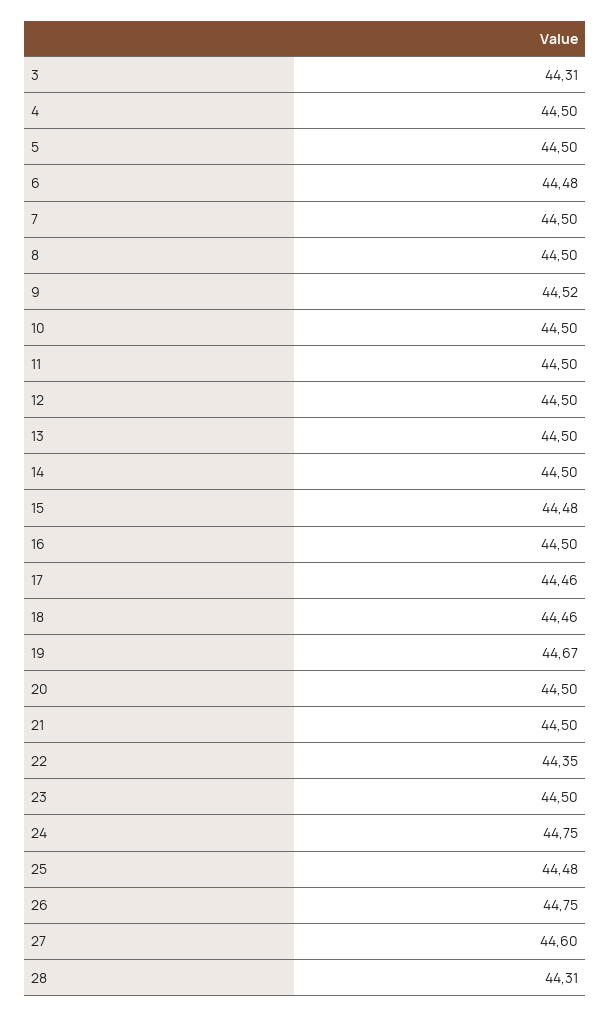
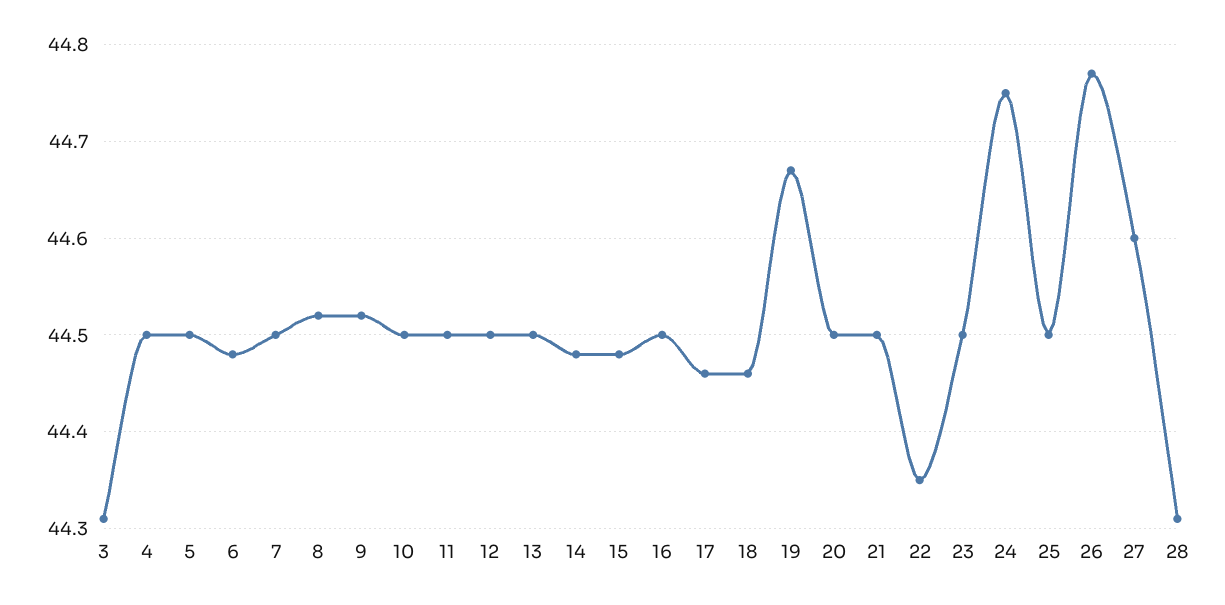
  {
    "3": 44.31,
    "4": 44.5,
    "5": 44.5,
    "6": 44.48,
    "7": 44.5,
-   "8": 44.5,
+   "8": 44.52,
    "9": 44.52,
    "10": 44.5,
    "11": 44.5,
    "12": 44.5,
    "13": 44.5,
-   "14": 44.5,
+   "14": 44.48,
    "15": 44.48,
    "16": 44.5,
    "17": 44.46,
    "18": 44.46,
    "19": 44.67,
    "20": 44.5,
    "21": 44.5,
    "22": 44.35,
    "23": 44.5,
    "24": 44.75,
-   "25": 44.48,
+   "25": 44.5,
-   "26": 44.75,
+   "26": 44.77,
    "27": 44.6,
    "28": 44.31
  }

